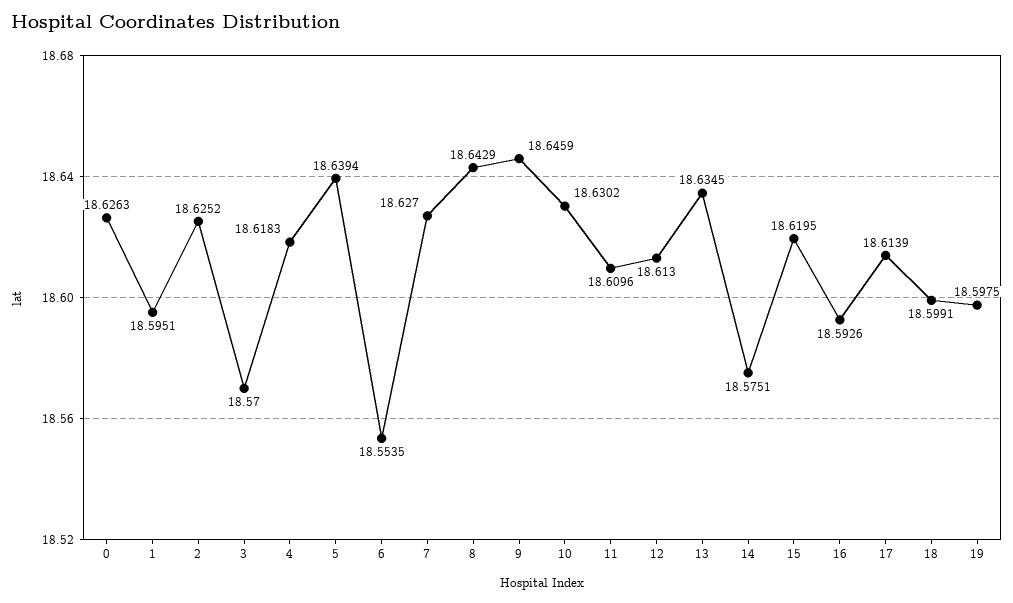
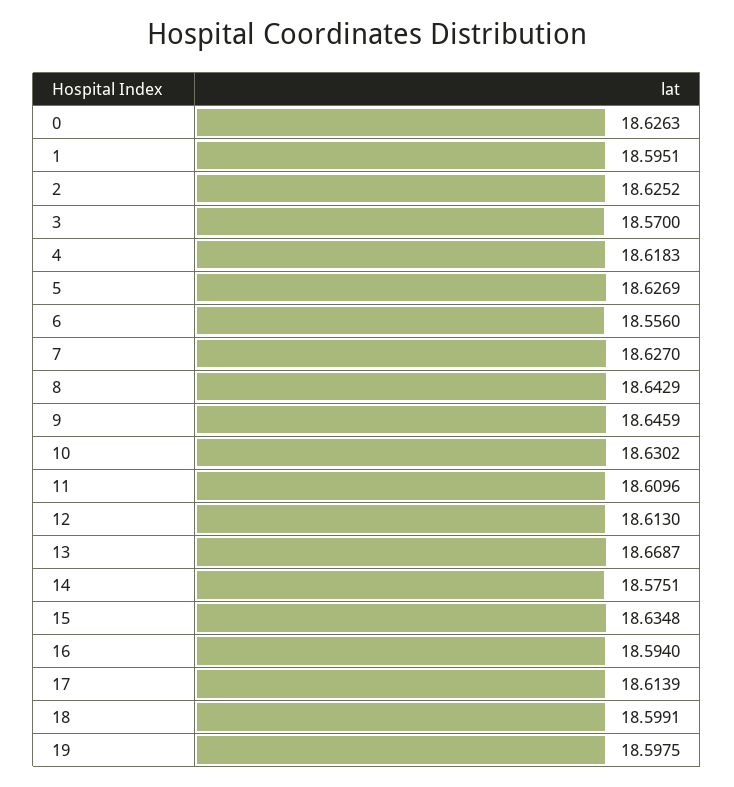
  {
    "0": 18.6263,
    "1": 18.5951,
    "2": 18.6252,
    "3": 18.57,
    "4": 18.6183,
-   "5": 18.6394,
+   "5": 18.6269,
-   "6": 18.5535,
+   "6": 18.556,
    "7": 18.627,
    "8": 18.6429,
    "9": 18.6459,
    "10": 18.6302,
    "11": 18.6096,
    "12": 18.613,
-   "13": 18.6345,
+   "13": 18.6687,
    "14": 18.5751,
-   "15": 18.6195,
+   "15": 18.6348,
-   "16": 18.5926,
+   "16": 18.594,
    "17": 18.6139,
    "18": 18.5991,
    "19": 18.5975
  }

